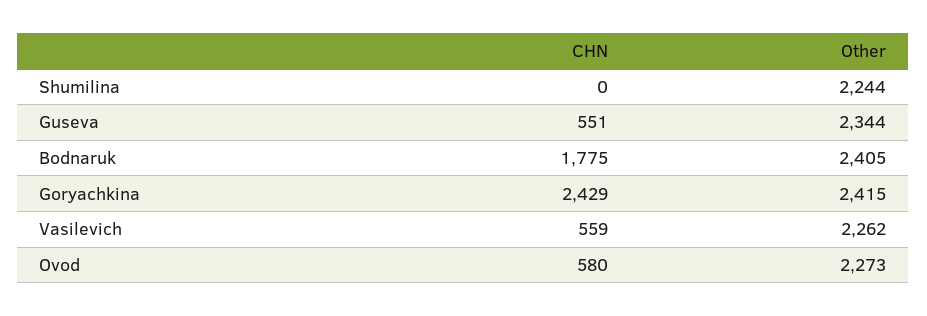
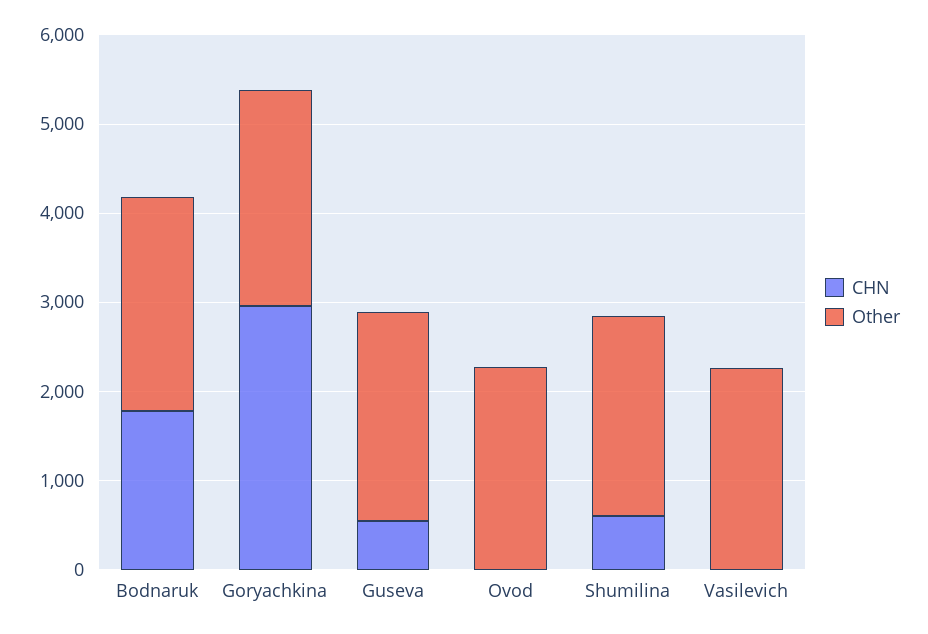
  {
    "CHN": {
-     "Shumilina": 0,
+     "Shumilina": 600,
      "Guseva": 551,
      "Bodnaruk": 1775,
-     "Goryachkina": 2429,
+     "Goryachkina": 3000,
-     "Vasilevich": 559,
+     "Vasilevich": 0,
-     "Ovod": 580
+     "Ovod": 0
    },
    "Other": {
      "Shumilina": 2244,
      "Guseva": 2344,
      "Bodnaruk": 2405,
      "Goryachkina": 2415,
      "Vasilevich": 2262,
      "Ovod": 2273
    }
  }

